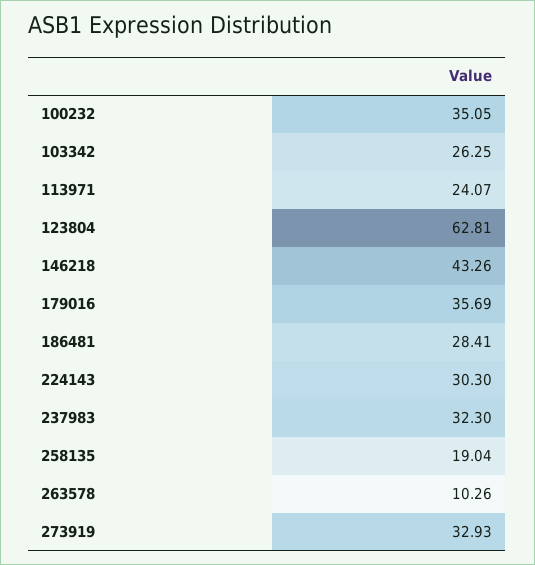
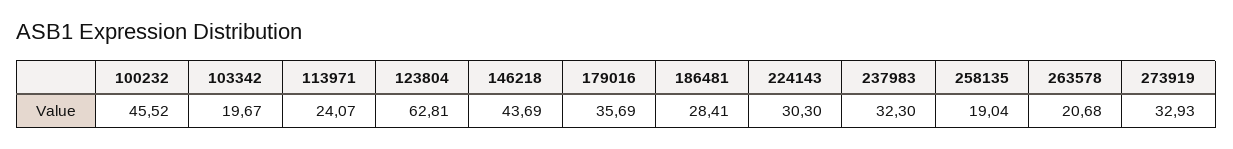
  {
-   "100232": 35.05,
+   "100232": 45.52,
-   "103342": 26.25,
+   "103342": 19.67,
    "113971": 24.07,
    "123804": 62.81,
-   "146218": 43.26,
+   "146218": 43.69,
    "179016": 35.69,
    "186481": 28.41,
    "224143": 30.3,
    "237983": 32.3,
    "258135": 19.04,
-   "263578": 10.26,
+   "263578": 20.68,
    "273919": 32.93
  }

